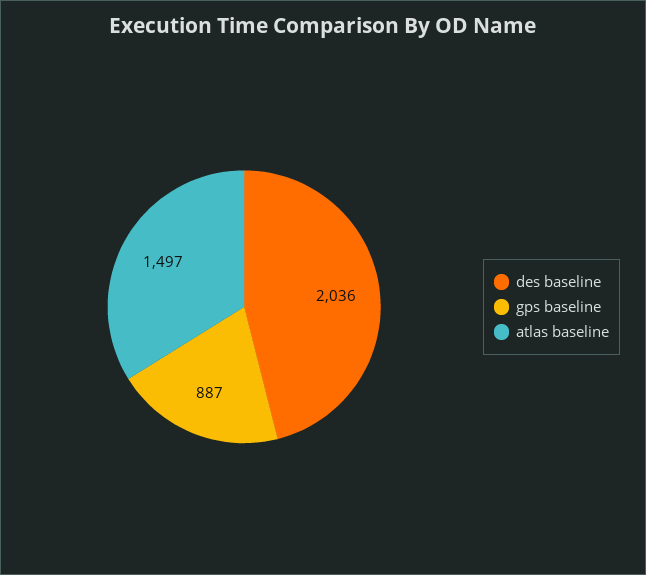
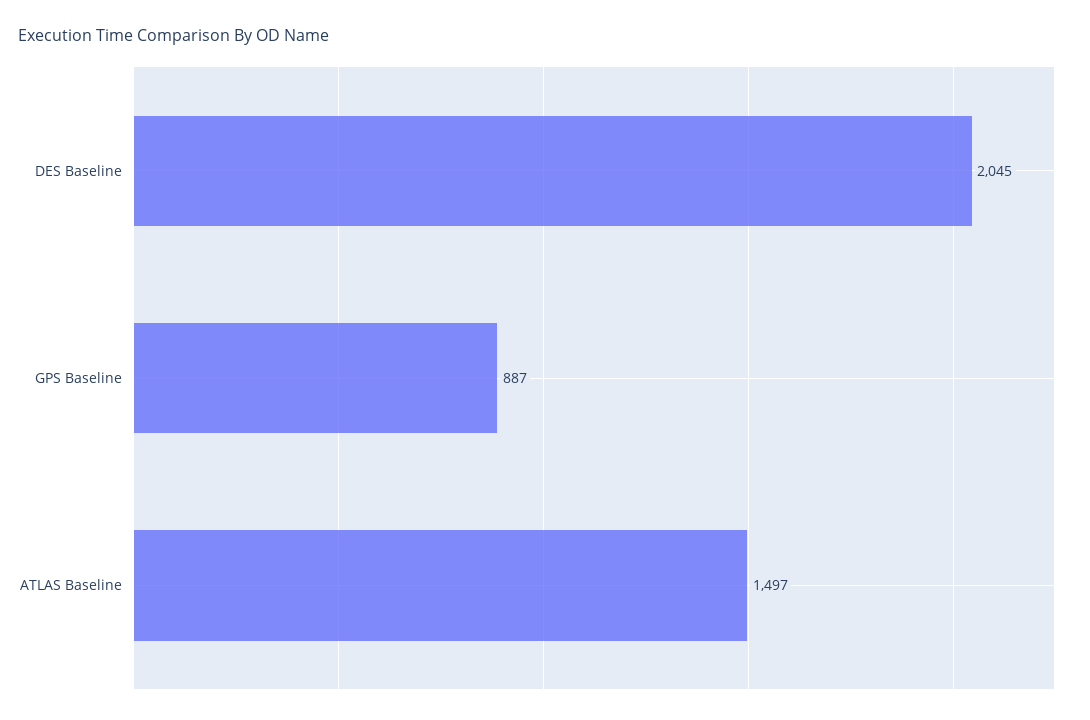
  {
-   "des baseline": 2036,
+   "des baseline": 2045,
    "gps baseline": 887,
    "atlas baseline": 1497
  }

